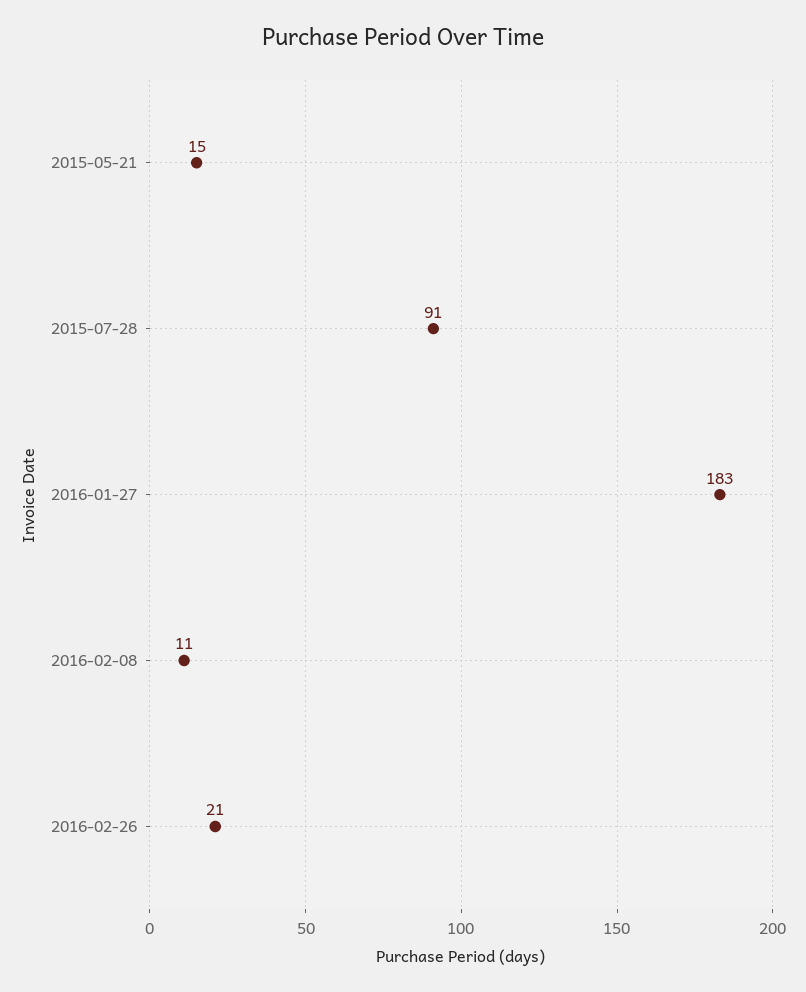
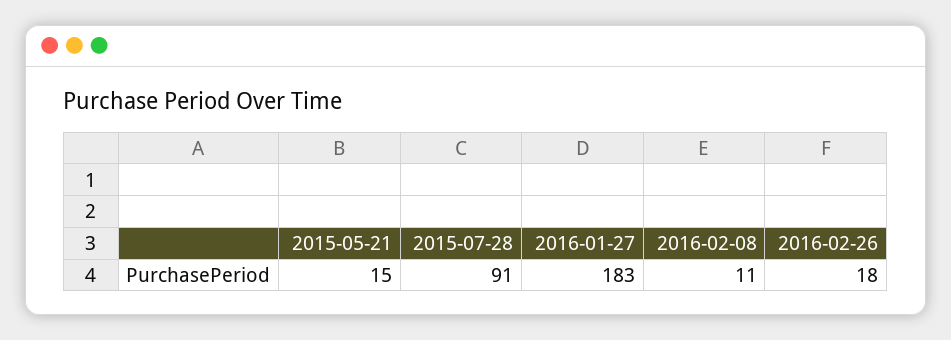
  {
    "2015-05-21": 15,
    "2015-07-28": 91,
    "2016-01-27": 183,
    "2016-02-08": 11,
-   "2016-02-26": 21
+   "2016-02-26": 18
  }

